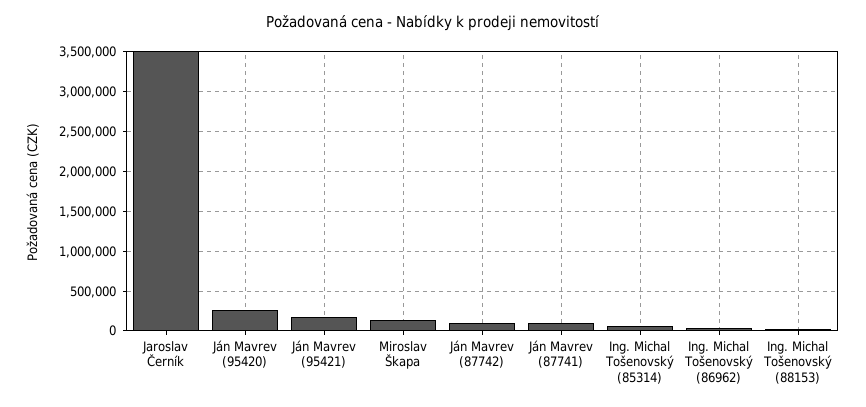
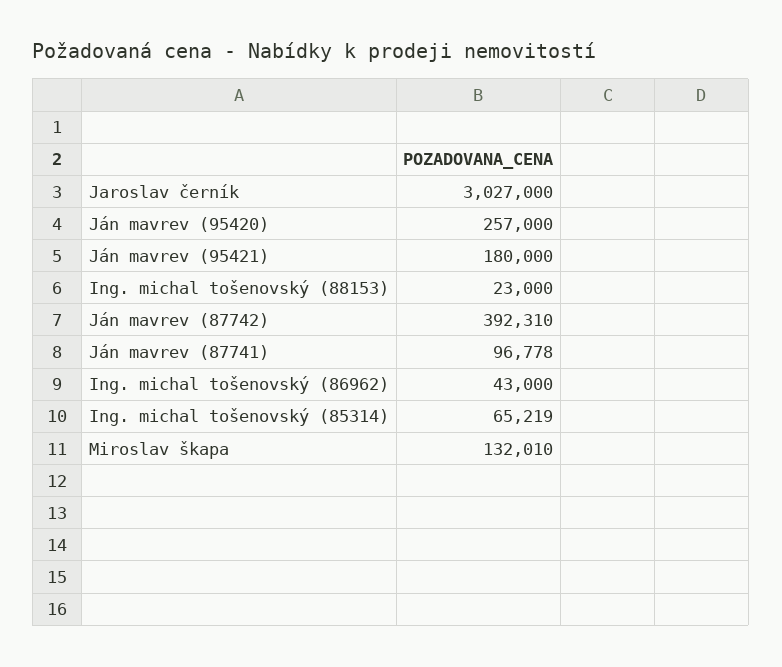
  {
-   "Jaroslav Černík": 3500000,
+   "Jaroslav Černík": 3027000,
    "Ján Mavrev (95420)": 257000,
    "Ján Mavrev (95421)": 180000,
    "Miroslav Škapa": 132010,
-   "Ján Mavrev (87742)": 100000,
+   "Ján Mavrev (87742)": 392310,
    "Ján Mavrev (87741)": 96778,
    "Ing. Michal Tošenovský (85314)": 65219,
    "Ing. Michal Tošenovský (86962)": 43000,
    "Ing. Michal Tošenovský (88153)": 23000
  }

